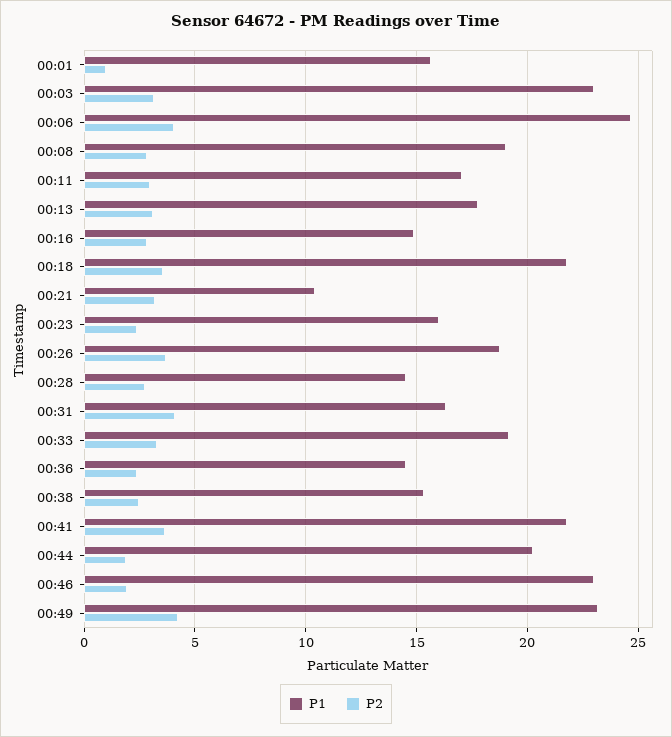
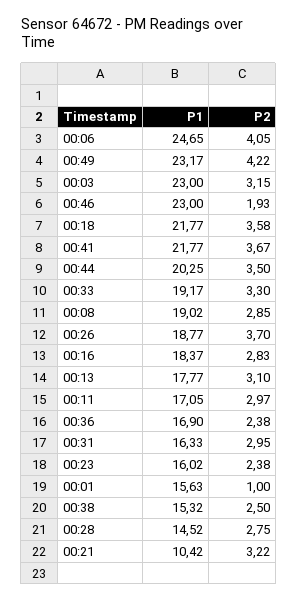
  {
    "P1": {
      "00:01": 15.63,
      "00:03": 23,
      "00:06": 24.65,
      "00:08": 19.02,
      "00:11": 17.05,
      "00:13": 17.77,
-     "00:16": 15,
+     "00:16": 18.37,
      "00:18": 21.77,
      "00:21": 10.42,
      "00:23": 16.02,
      "00:26": 18.77,
      "00:28": 14.52,
      "00:31": 16.33,
      "00:33": 19.17,
-     "00:36": 14.5,
+     "00:36": 16.9,
      "00:38": 15.32,
      "00:41": 21.77,
      "00:44": 20.25,
      "00:46": 23,
      "00:49": 23.17
    },
    "P2": {
      "00:01": 1,
      "00:03": 3.15,
      "00:06": 4.05,
      "00:08": 2.85,
      "00:11": 2.97,
      "00:13": 3.1,
      "00:16": 2.83,
      "00:18": 3.58,
      "00:21": 3.22,
      "00:23": 2.38,
      "00:26": 3.7,
      "00:28": 2.75,
-     "00:31": 4,
+     "00:31": 2.95,
      "00:33": 3.3,
      "00:36": 2.38,
      "00:38": 2.5,
      "00:41": 3.67,
-     "00:44": 2,
+     "00:44": 3.5,
      "00:46": 1.93,
      "00:49": 4.22
    }
  }

